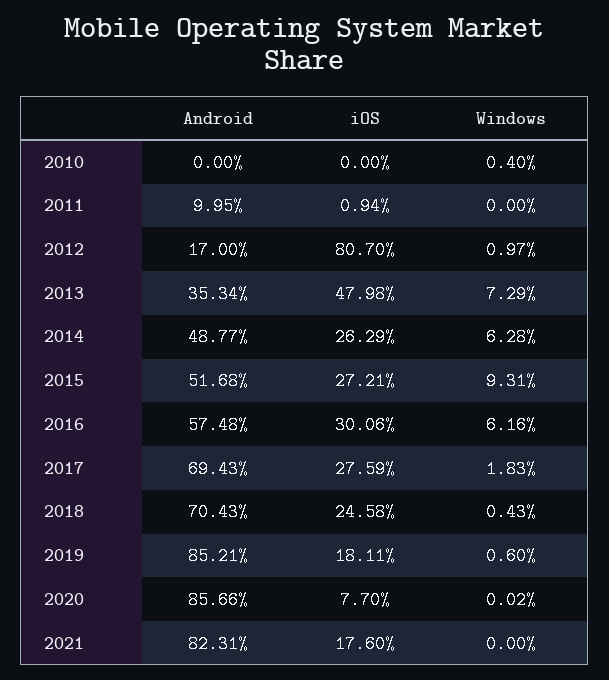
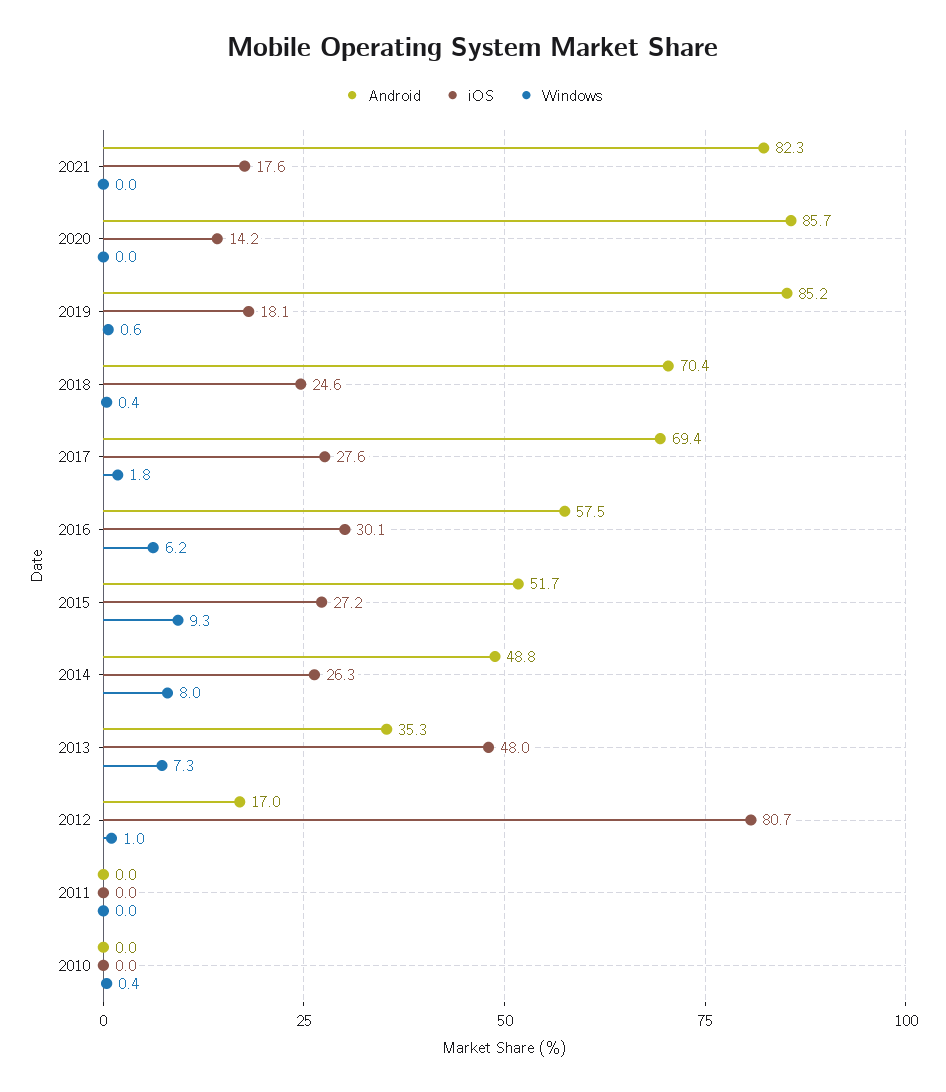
  {
    "Android": {
      "2010": 0,
-     "2011": 9.95,
+     "2011": 0,
      "2012": 17,
      "2013": 35.34,
      "2014": 48.77,
      "2015": 51.68,
      "2016": 57.48,
      "2017": 69.43,
      "2018": 70.43,
      "2019": 85.21,
      "2020": 85.66,
      "2021": 82.31
    },
    "iOS": {
      "2010": 0,
-     "2011": 0.94,
+     "2011": 0,
      "2012": 80.7,
      "2013": 47.98,
      "2014": 26.29,
      "2015": 27.21,
      "2016": 30.06,
      "2017": 27.59,
      "2018": 24.58,
      "2019": 18.11,
-     "2020": 7.7,
+     "2020": 14.2,
      "2021": 17.6
    },
    "Windows": {
      "2010": 0.4,
      "2011": 0,
      "2012": 0.97,
      "2013": 7.29,
-     "2014": 6.28,
+     "2014": 8,
      "2015": 9.31,
      "2016": 6.16,
      "2017": 1.83,
      "2018": 0.43,
      "2019": 0.6,
      "2020": 0.02,
      "2021": 0
    }
  }

